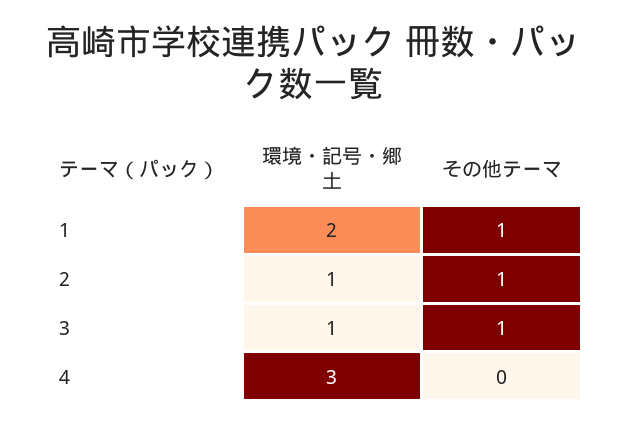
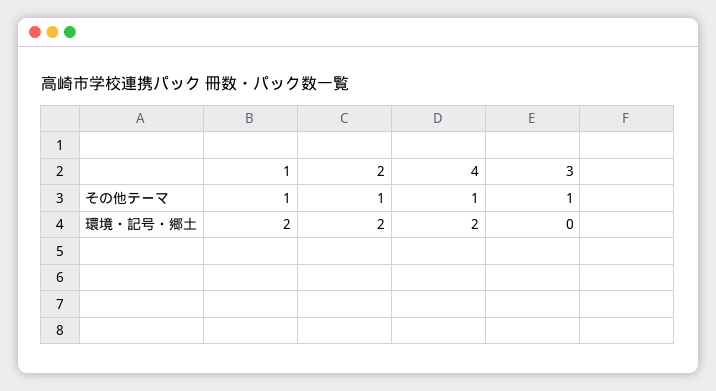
  {
    "環境・記号・郷土": {
      "1": 2,
-     "2": 1,
+     "2": 2,
-     "3": 1,
+     "3": 0,
-     "4": 3
+     "4": 2
    },
    "その他テーマ": {
      "1": 1,
      "2": 1,
      "3": 1,
-     "4": 0
+     "4": 1
    }
  }

